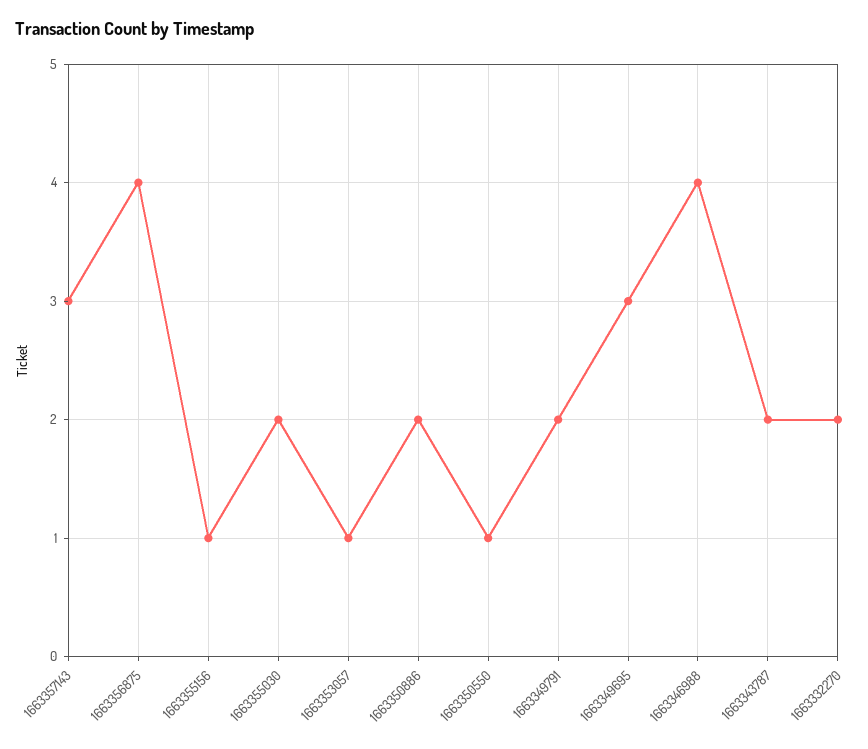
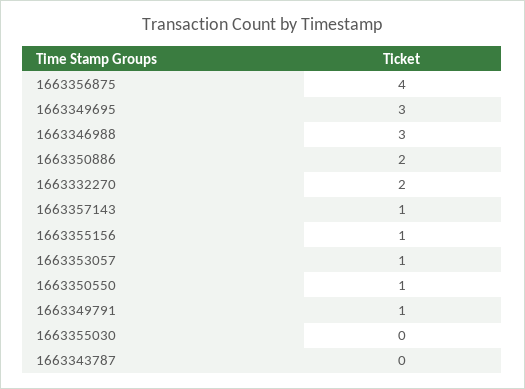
  {
-   "1663357143": 3,
+   "1663357143": 1,
    "1663356875": 4,
    "1663355156": 1,
-   "1663355030": 2,
+   "1663355030": 0,
    "1663353057": 1,
    "1663350886": 2,
    "1663350550": 1,
-   "1663349791": 2,
+   "1663349791": 1,
    "1663349695": 3,
-   "1663346988": 4,
+   "1663346988": 3,
-   "1663343787": 2,
+   "1663343787": 0,
    "1663332270": 2
  }

